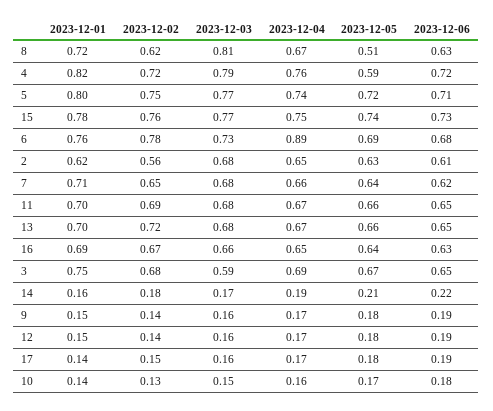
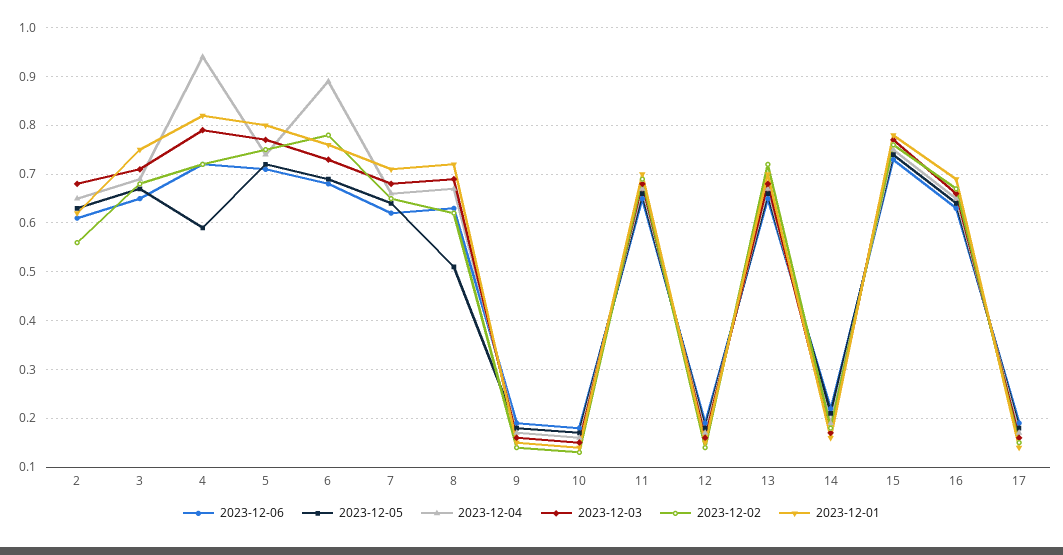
  {
    "2023-12-01": {
      "8": 0.72,
      "4": 0.82,
      "5": 0.8,
      "15": 0.78,
      "6": 0.76,
      "2": 0.62,
      "7": 0.71,
      "11": 0.7,
      "13": 0.7,
      "16": 0.69,
      "3": 0.75,
      "14": 0.16,
      "9": 0.15,
      "12": 0.15,
      "17": 0.14,
      "10": 0.14
    },
    "2023-12-02": {
      "8": 0.62,
      "4": 0.72,
      "5": 0.75,
      "15": 0.76,
      "6": 0.78,
      "2": 0.56,
      "7": 0.65,
      "11": 0.69,
      "13": 0.72,
      "16": 0.67,
      "3": 0.68,
      "14": 0.18,
      "9": 0.14,
      "12": 0.14,
      "17": 0.15,
      "10": 0.13
    },
    "2023-12-03": {
-     "8": 0.81,
+     "8": 0.7,
      "4": 0.79,
      "5": 0.77,
      "15": 0.77,
      "6": 0.73,
      "2": 0.68,
      "7": 0.68,
      "11": 0.68,
      "13": 0.68,
      "16": 0.66,
-     "3": 0.59,
+     "3": 0.7,
      "14": 0.17,
      "9": 0.16,
      "12": 0.16,
      "17": 0.16,
      "10": 0.15
    },
    "2023-12-04": {
      "8": 0.67,
-     "4": 0.76,
+     "4": 0.95,
      "5": 0.74,
      "15": 0.75,
      "6": 0.89,
      "2": 0.65,
      "7": 0.66,
      "11": 0.67,
      "13": 0.67,
      "16": 0.65,
      "3": 0.69,
      "14": 0.19,
      "9": 0.17,
      "12": 0.17,
      "17": 0.17,
      "10": 0.16
    },
    "2023-12-05": {
      "8": 0.51,
      "4": 0.59,
      "5": 0.72,
      "15": 0.74,
      "6": 0.69,
      "2": 0.63,
      "7": 0.64,
      "11": 0.66,
      "13": 0.66,
      "16": 0.64,
      "3": 0.67,
      "14": 0.21,
      "9": 0.18,
      "12": 0.18,
      "17": 0.18,
      "10": 0.17
    },
    "2023-12-06": {
      "8": 0.63,
      "4": 0.72,
      "5": 0.71,
      "15": 0.73,
      "6": 0.68,
      "2": 0.61,
      "7": 0.62,
      "11": 0.65,
      "13": 0.65,
      "16": 0.63,
      "3": 0.65,
      "14": 0.22,
      "9": 0.19,
      "12": 0.19,
      "17": 0.19,
      "10": 0.18
    }
  }

